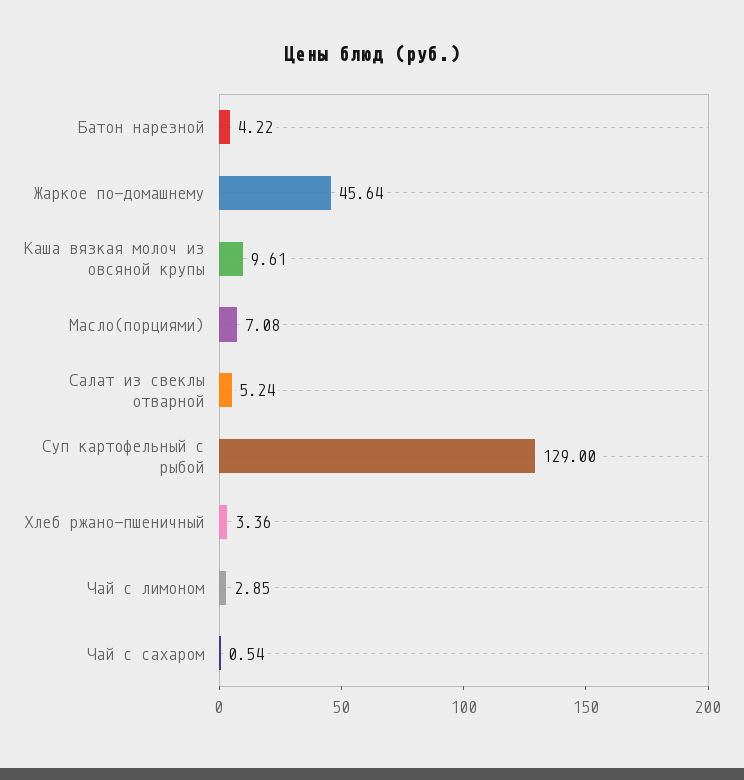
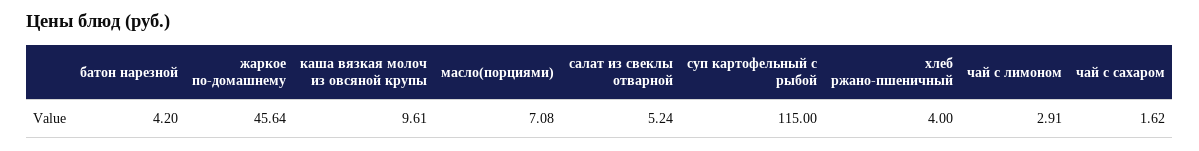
  {
-   "Батон нарезной": 4.22,
+   "Батон нарезной": 4.2,
    "Жаркое по-домашнему": 45.64,
    "Каша вязкая молоч из овсяной крупы": 9.61,
    "Масло(порциями)": 7.08,
    "Салат из свеклы отварной": 5.24,
-   "Суп картофельный с рыбой": 129,
+   "Суп картофельный с рыбой": 115,
-   "Хлеб ржано-пшеничный": 3.36,
+   "Хлеб ржано-пшеничный": 4,
-   "Чай с лимоном": 2.85,
+   "Чай с лимоном": 2.91,
-   "Чай с сахаром": 0.54
+   "Чай с сахаром": 1.62
  }

